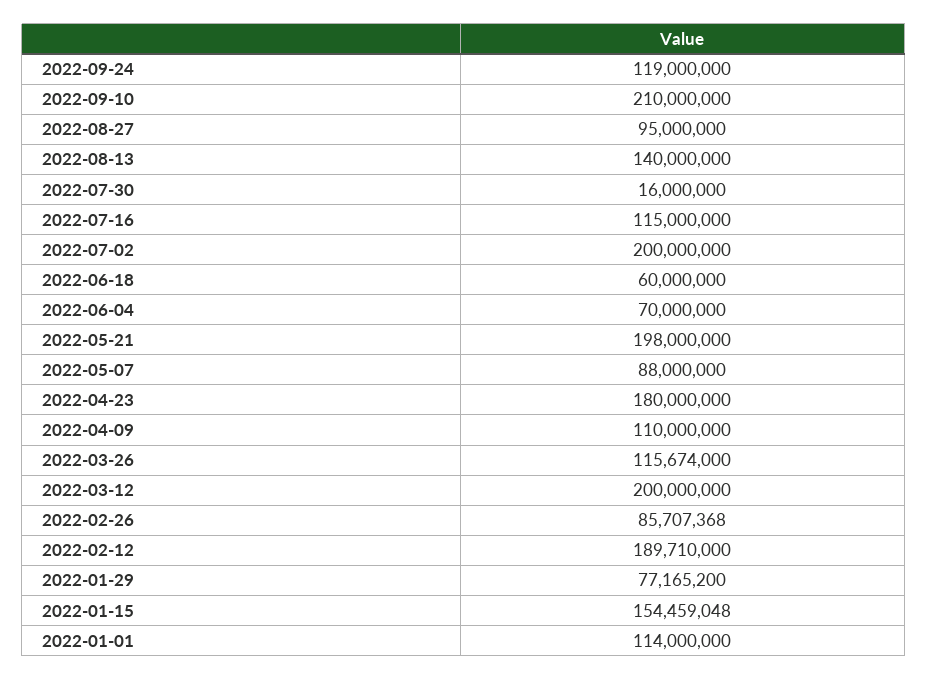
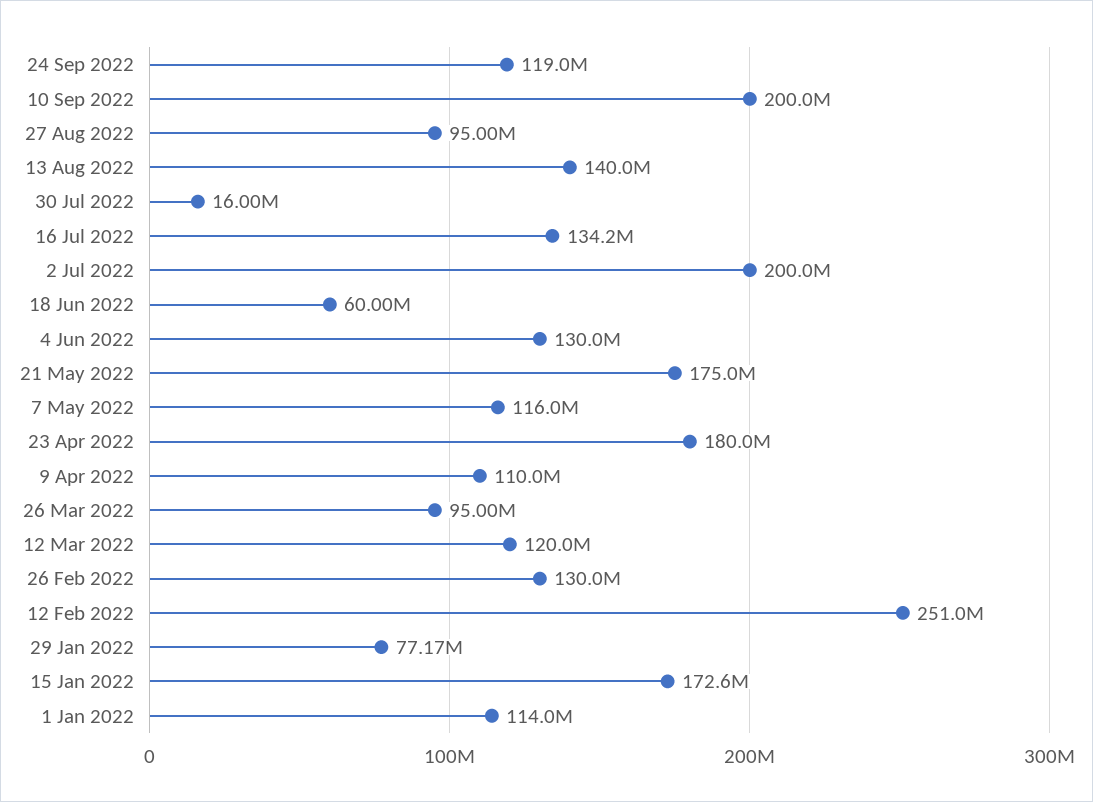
  {
    "2022-09-24": 119000000,
-   "2022-09-10": 210000000,
+   "2022-09-10": 200000000,
    "2022-08-27": 95000000,
    "2022-08-13": 140000000,
    "2022-07-30": 16000000,
-   "2022-07-16": 115000000,
+   "2022-07-16": 134200000,
    "2022-07-02": 200000000,
    "2022-06-18": 60000000,
-   "2022-06-04": 70000000,
+   "2022-06-04": 130000000,
-   "2022-05-21": 198000000,
+   "2022-05-21": 175000000,
-   "2022-05-07": 88000000,
+   "2022-05-07": 116000000,
    "2022-04-23": 180000000,
    "2022-04-09": 110000000,
-   "2022-03-26": 115674000,
+   "2022-03-26": 95000000,
-   "2022-03-12": 200000000,
+   "2022-03-12": 120000000,
-   "2022-02-26": 85707368,
+   "2022-02-26": 130000000,
-   "2022-02-12": 189710000,
+   "2022-02-12": 251000000,
    "2022-01-29": 77165200,
-   "2022-01-15": 154459048,
+   "2022-01-15": 172600000,
    "2022-01-01": 114000000
  }

